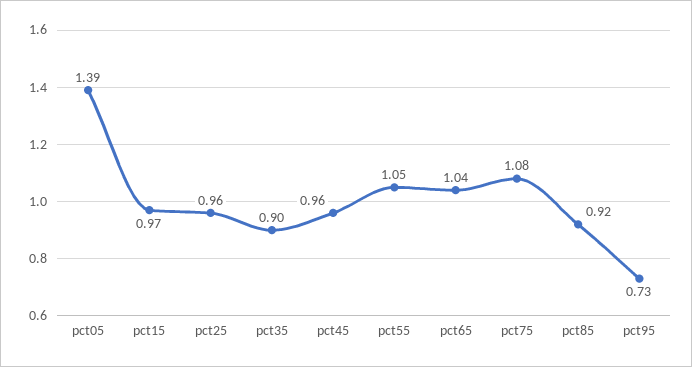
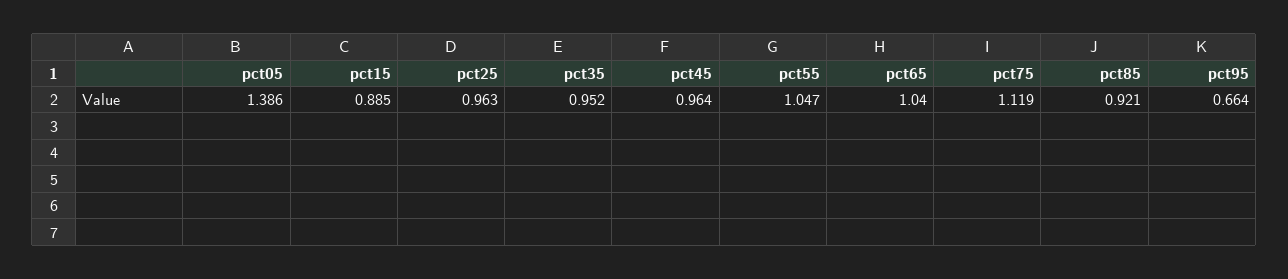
  {
    "pct05": 1.386,
-   "pct15": 0.97,
+   "pct15": 0.885,
    "pct25": 0.963,
-   "pct35": 0.9,
+   "pct35": 0.952,
    "pct45": 0.964,
    "pct55": 1.047,
    "pct65": 1.04,
-   "pct75": 1.08,
+   "pct75": 1.119,
    "pct85": 0.921,
-   "pct95": 0.73
+   "pct95": 0.664
  }

